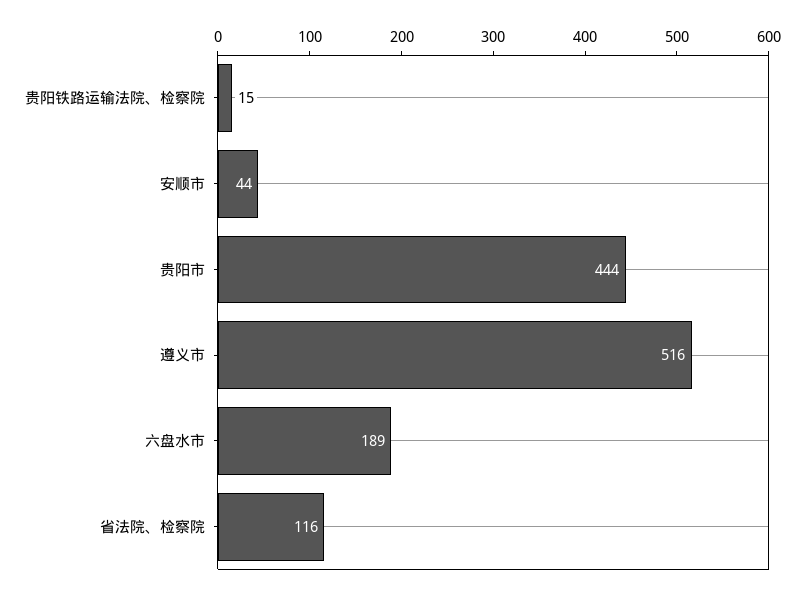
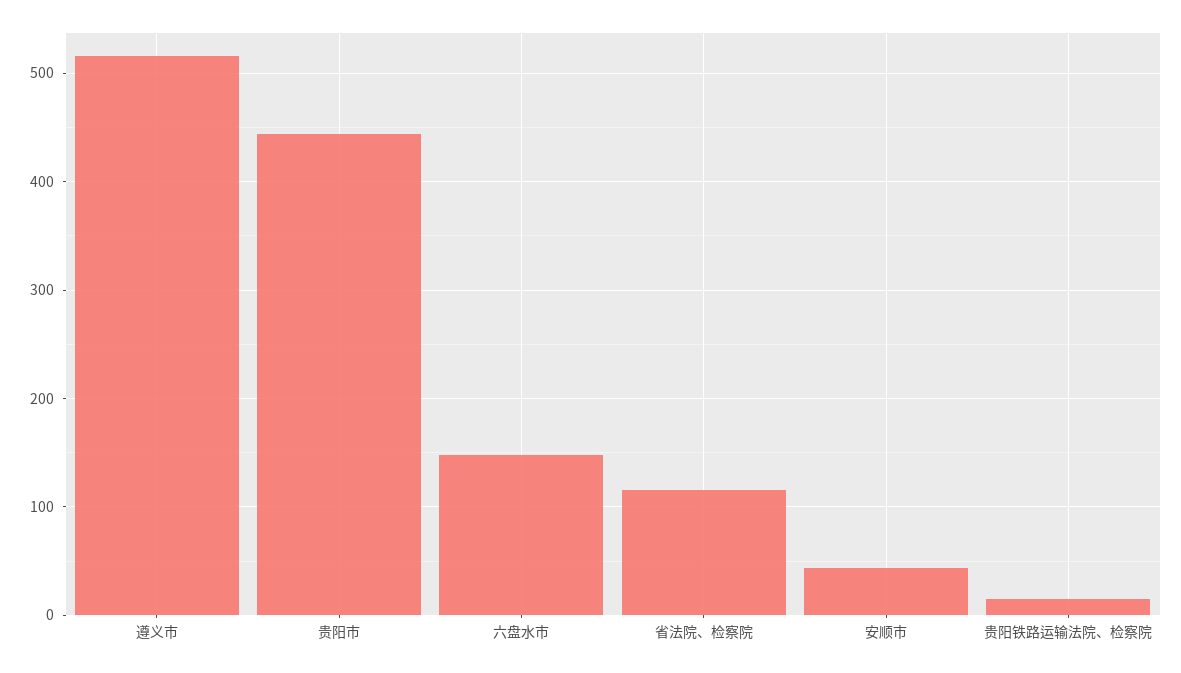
  {
    "贵阳铁路运输法院、检察院": 15,
    "安顺市": 44,
    "贵阳市": 444,
    "遵义市": 516,
-   "六盘水市": 189,
+   "六盘水市": 150,
    "省法院、检察院": 116
  }

